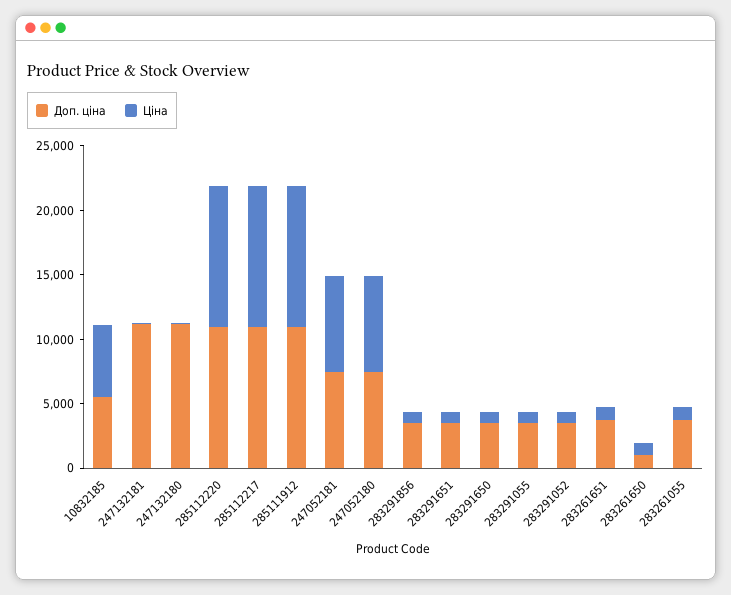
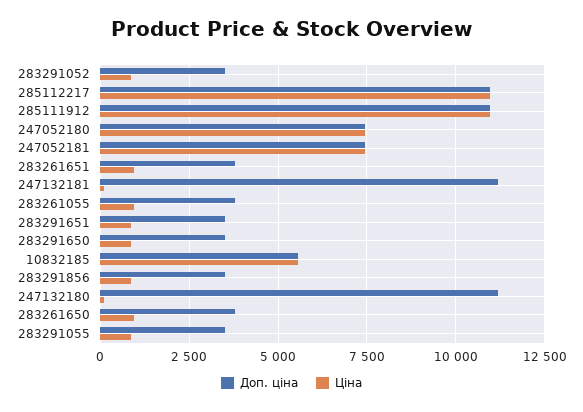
  {
    "Доп. ціна": {
      "10832185": 5500,
      "247132181": 11250,
      "247132180": 11250,
-     "285112220": 11000,
      "285112217": 11000,
      "285111912": 11000,
      "247052181": 7500,
      "247052180": 7500,
      "283291856": 3500,
      "283291651": 3500,
      "283291650": 3500,
      "283291055": 3500,
      "283291052": 3500,
      "283261651": 3750,
-     "283261650": 1000,
+     "283261650": 3750,
      "283261055": 3750
    },
    "Ціна": {
      "10832185": 5500,
      "247132181": 0,
      "247132180": 0,
-     "285112220": 11000,
      "285112217": 11000,
      "285111912": 11000,
      "247052181": 7500,
      "247052180": 7500,
      "283291856": 1000,
      "283291651": 1000,
      "283291650": 1000,
      "283291055": 1000,
      "283291052": 1000,
      "283261651": 1000,
      "283261650": 1000,
      "283261055": 1000
    }
  }

